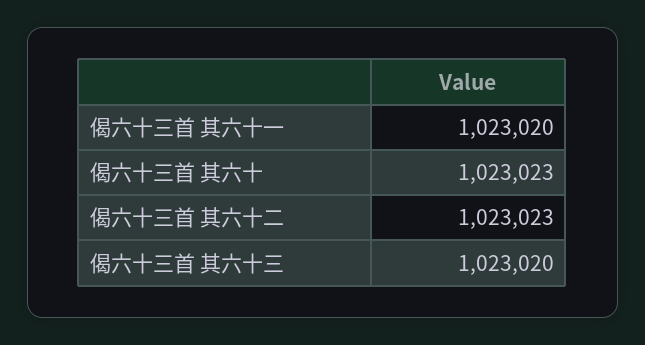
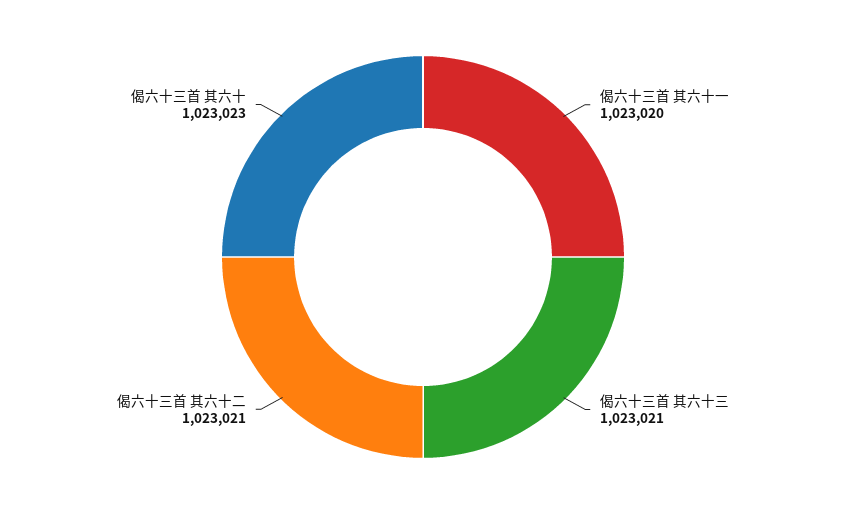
  {
    "偈六十三首 其六十一": 1023020,
    "偈六十三首 其六十": 1023023,
-   "偈六十三首 其六十二": 1023023,
+   "偈六十三首 其六十二": 1023021,
-   "偈六十三首 其六十三": 1023020
+   "偈六十三首 其六十三": 1023021
  }

